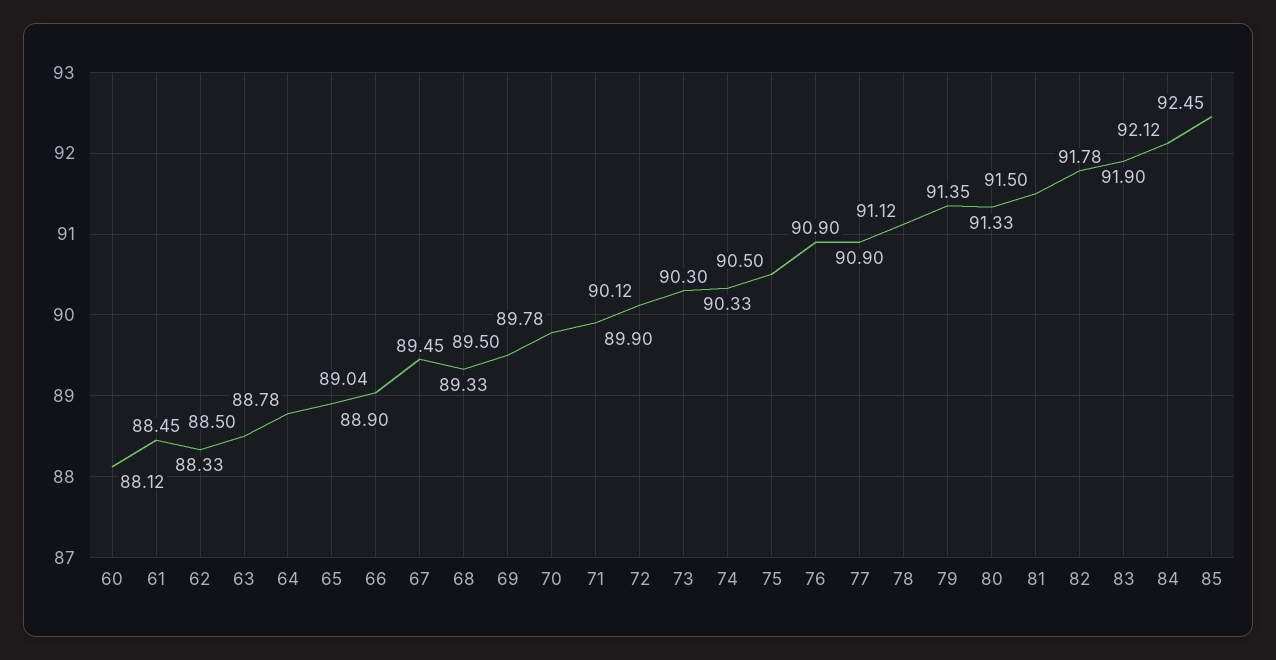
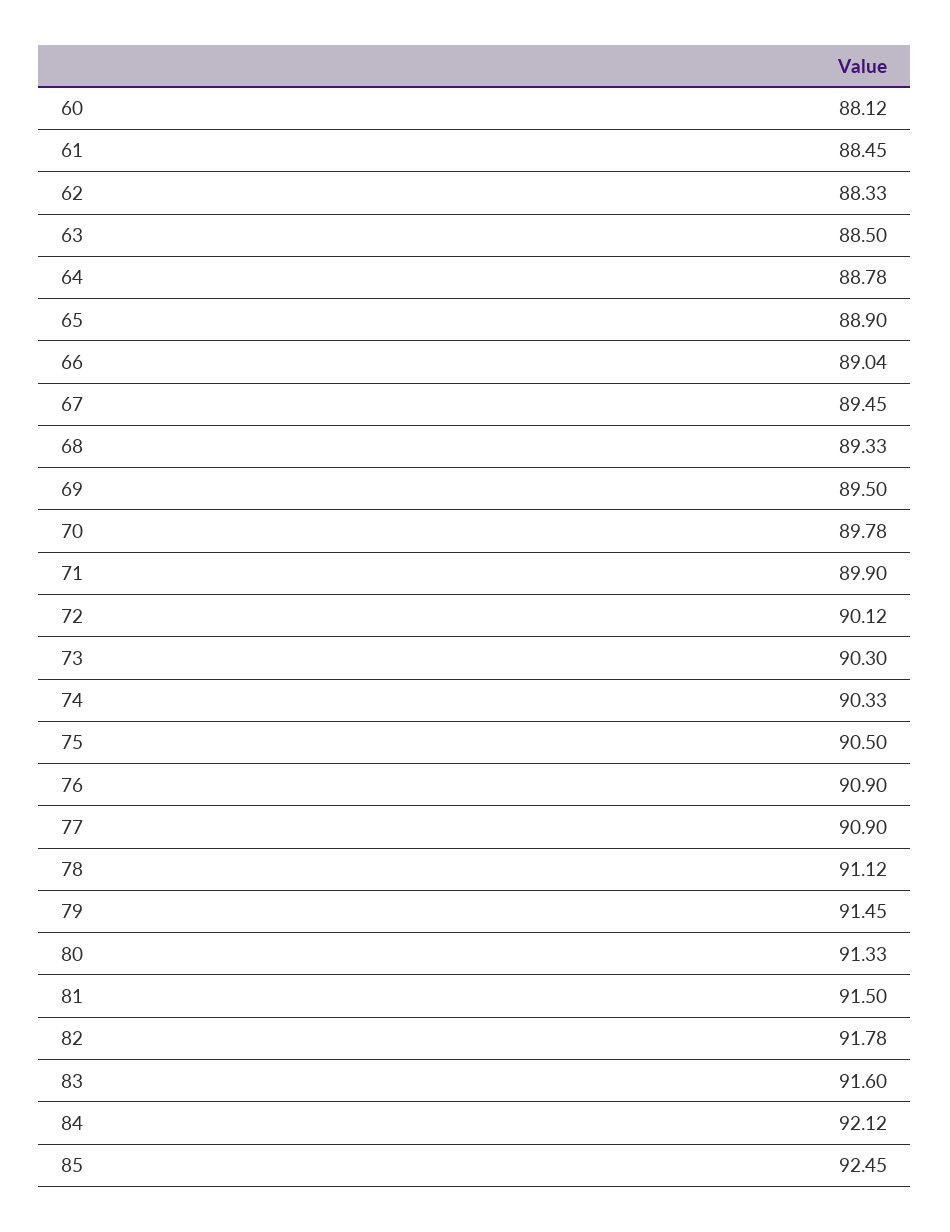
  {
    "60": 88.12,
    "61": 88.45,
    "62": 88.33,
    "63": 88.5,
    "64": 88.78,
    "65": 88.9,
    "66": 89.04,
    "67": 89.45,
    "68": 89.33,
    "69": 89.5,
    "70": 89.78,
    "71": 89.9,
    "72": 90.12,
    "73": 90.3,
    "74": 90.33,
    "75": 90.5,
    "76": 90.9,
    "77": 90.9,
    "78": 91.12,
-   "79": 91.35,
+   "79": 91.45,
    "80": 91.33,
    "81": 91.5,
    "82": 91.78,
-   "83": 91.9,
+   "83": 91.6,
    "84": 92.12,
    "85": 92.45
  }

